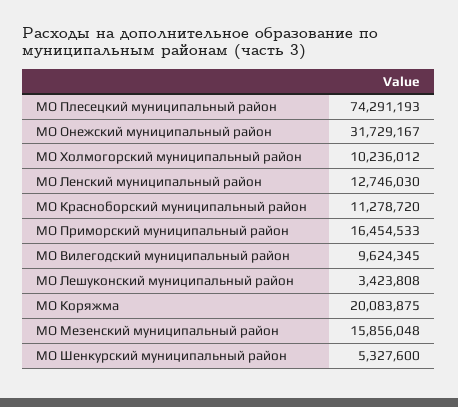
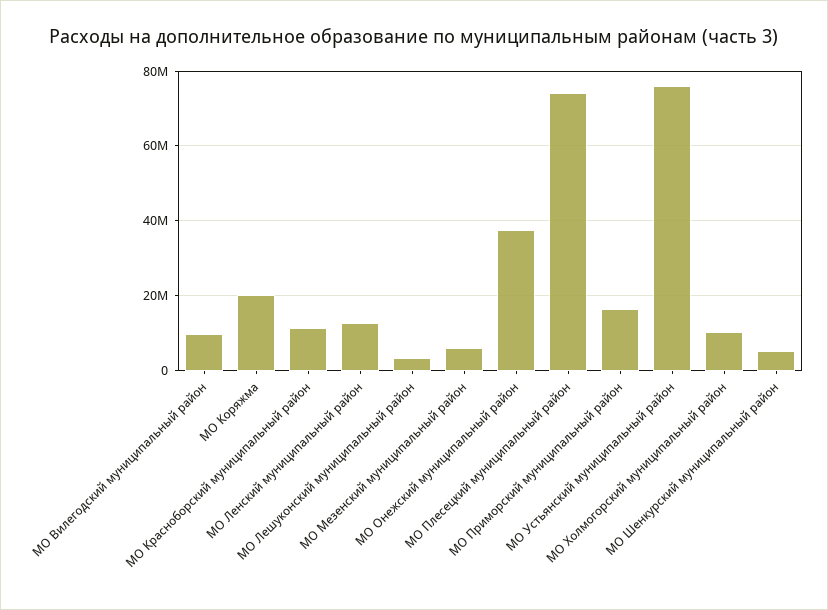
  {
    "МО Плесецкий муниципальный район": 74291193,
-   "МО Онежский муниципальный район": 31729167,
+   "МО Онежский муниципальный район": 38000000,
    "МО Холмогорский муниципальный район": 10236012,
    "МО Ленский муниципальный район": 12746030,
    "МО Красноборский муниципальный район": 11278720,
    "МО Приморский муниципальный район": 16454533,
    "МО Вилегодский муниципальный район": 9624345,
    "МО Лешуконский муниципальный район": 3423808,
    "МО Коряжма": 20083875,
-   "МО Мезенский муниципальный район": 15856048,
+   "МО Мезенский муниципальный район": 6000000,
-   "МО Шенкурский муниципальный район": 5327600
+   "МО Шенкурский муниципальный район": 5327600,
+   "МО Устьянский муниципальный район": 76000000
  }

